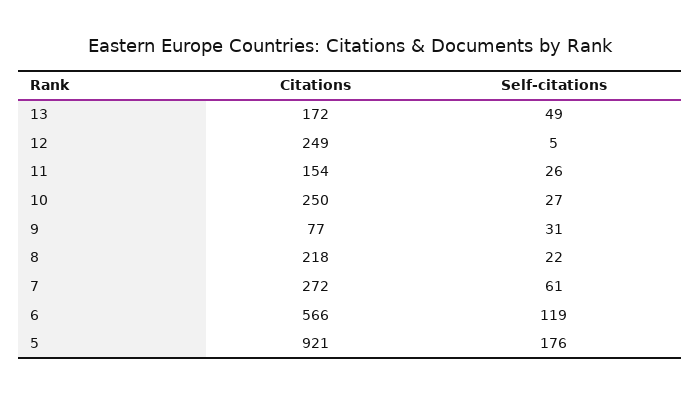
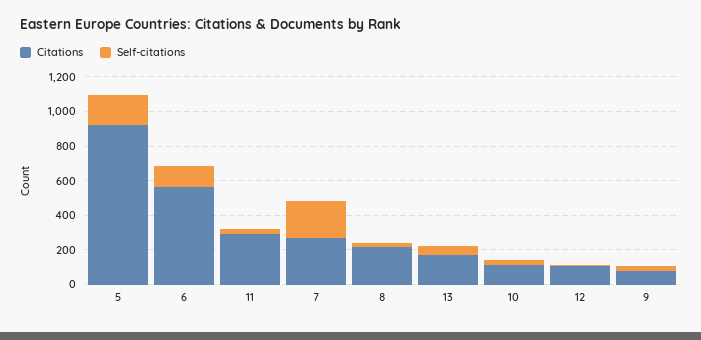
  {
    "Citations": {
      "13": 172,
-     "12": 249,
+     "12": 100,
-     "11": 154,
+     "11": 300,
-     "10": 250,
+     "10": 100,
      "9": 77,
      "8": 218,
      "7": 272,
      "6": 566,
      "5": 921
    },
    "Self-citations": {
      "13": 49,
      "12": 5,
      "11": 26,
      "10": 27,
      "9": 31,
      "8": 22,
-     "7": 61,
+     "7": 200,
      "6": 119,
      "5": 176
    }
  }

